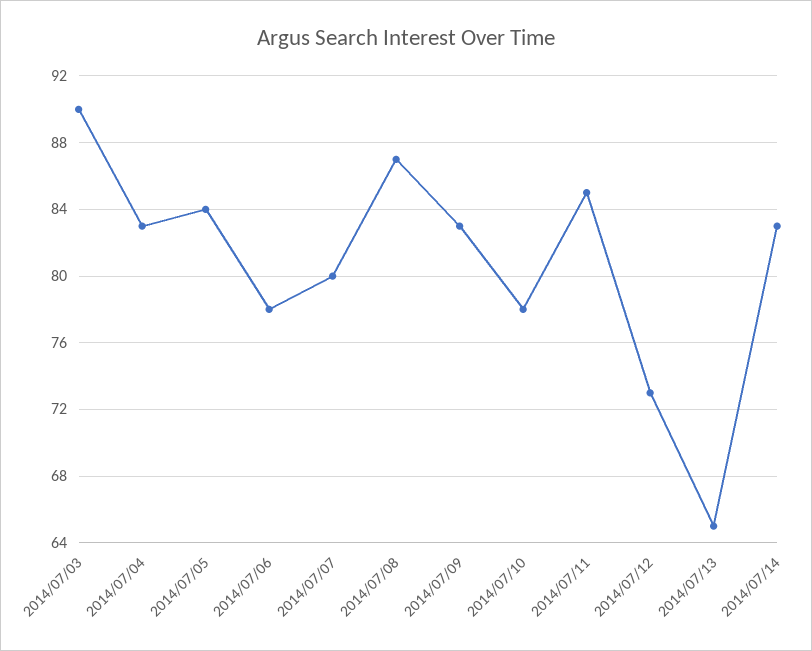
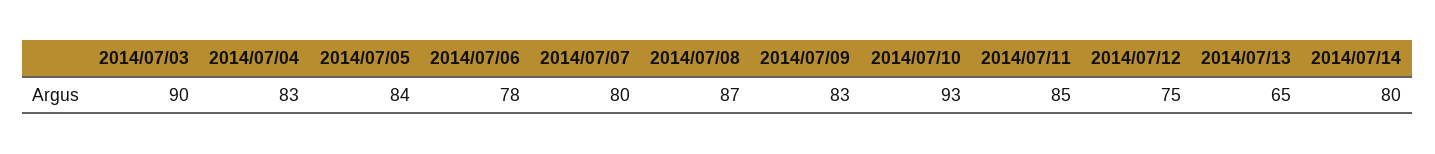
  {
    "2014/07/03": 90,
    "2014/07/04": 83,
    "2014/07/05": 84,
    "2014/07/06": 78,
    "2014/07/07": 80,
    "2014/07/08": 87,
    "2014/07/09": 83,
-   "2014/07/10": 78,
+   "2014/07/10": 93,
    "2014/07/11": 85,
-   "2014/07/12": 73,
+   "2014/07/12": 75,
    "2014/07/13": 65,
-   "2014/07/14": 83
+   "2014/07/14": 80
  }

